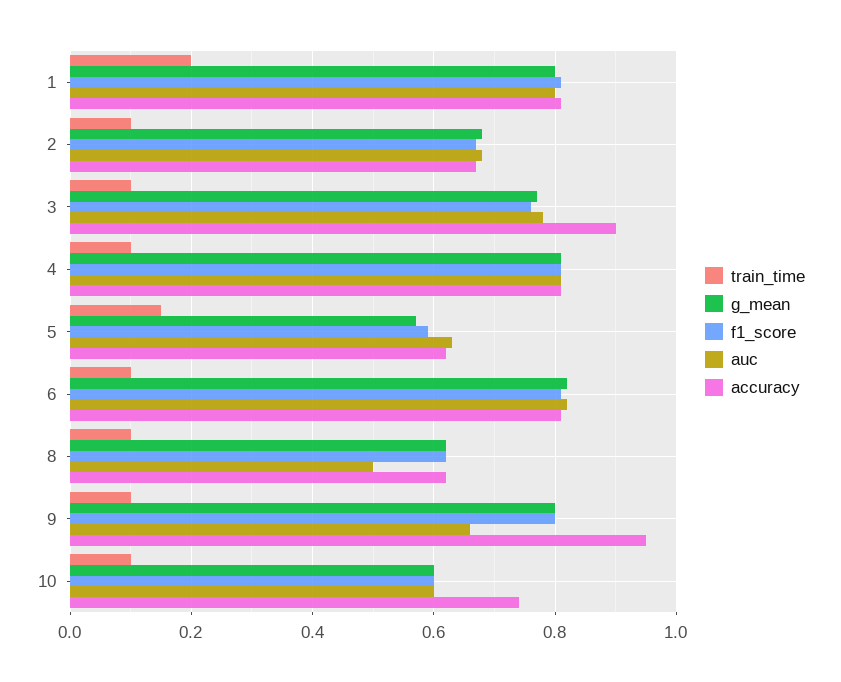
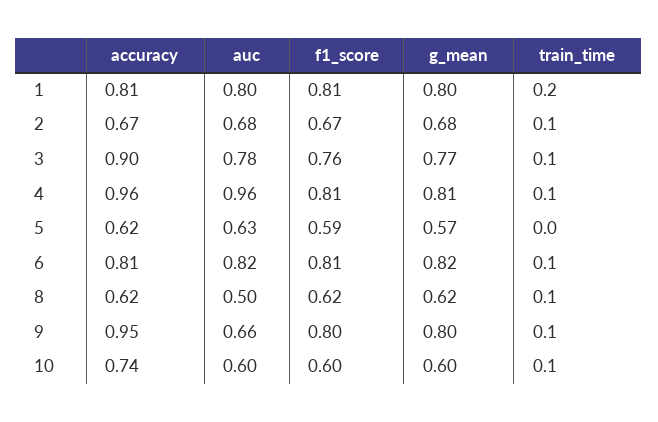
  {
    "train_time": {
      "1": 0.2,
      "2": 0.1,
      "3": 0.1,
      "4": 0.1,
-     "5": 0.15,
+     "5": 0,
      "6": 0.1,
      "8": 0.1,
      "9": 0.1,
      "10": 0.1
    },
    "g_mean": {
      "1": 0.8,
      "2": 0.68,
      "3": 0.77,
      "4": 0.81,
      "5": 0.57,
      "6": 0.82,
      "8": 0.62,
      "9": 0.8,
      "10": 0.6
    },
    "f1_score": {
      "1": 0.81,
      "2": 0.67,
      "3": 0.76,
      "4": 0.81,
      "5": 0.59,
      "6": 0.81,
      "8": 0.62,
      "9": 0.8,
      "10": 0.6
    },
    "auc": {
      "1": 0.8,
      "2": 0.68,
      "3": 0.78,
-     "4": 0.8,
+     "4": 0.96,
      "5": 0.63,
      "6": 0.82,
      "8": 0.5,
      "9": 0.66,
      "10": 0.6
    },
    "accuracy": {
      "1": 0.81,
      "2": 0.67,
      "3": 0.9,
-     "4": 0.8,
+     "4": 0.96,
      "5": 0.62,
      "6": 0.81,
      "8": 0.62,
      "9": 0.95,
      "10": 0.74
    }
  }

